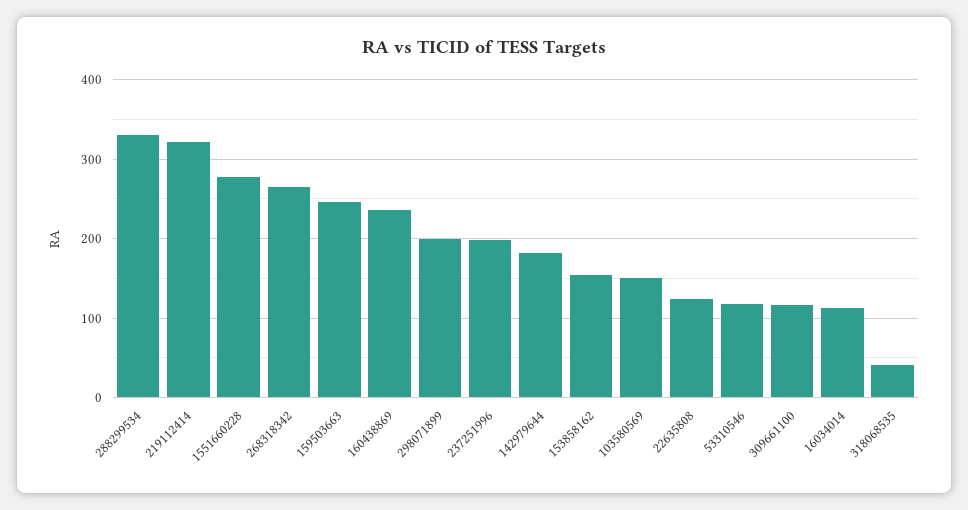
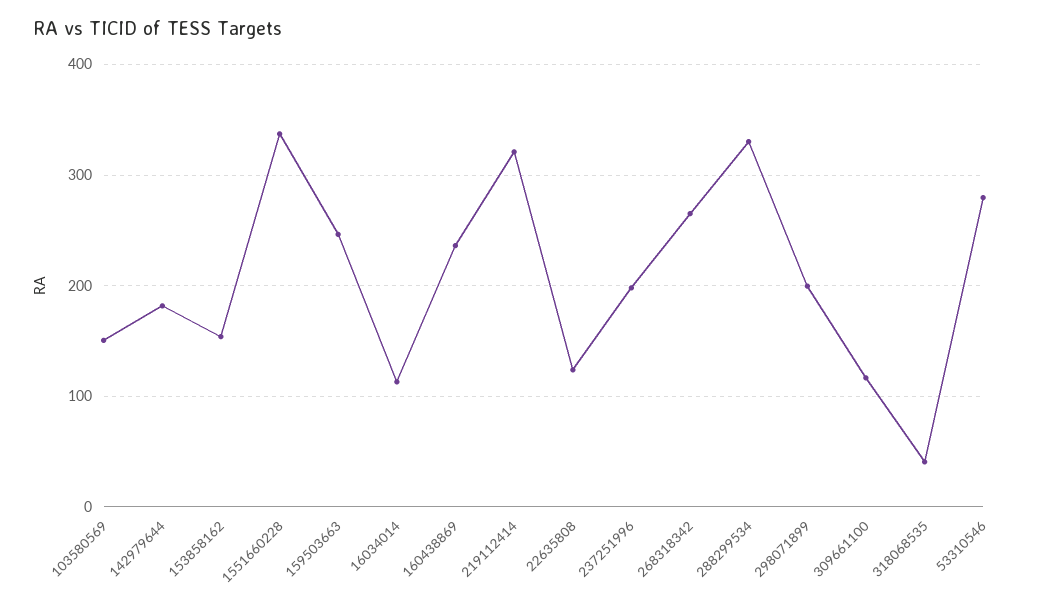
  {
    "288299534": 330,
    "219112414": 320,
-   "1551660228": 280,
+   "1551660228": 340,
    "268318342": 270,
    "159503663": 250,
    "160438869": 240,
    "298071899": 200,
    "237251996": 200,
    "142979644": 180,
    "153858162": 150,
    "103580569": 150,
    "22635808": 120,
-   "53310546": 120,
+   "53310546": 280,
    "309661100": 120,
    "16034014": 110,
    "318068535": 40
  }

